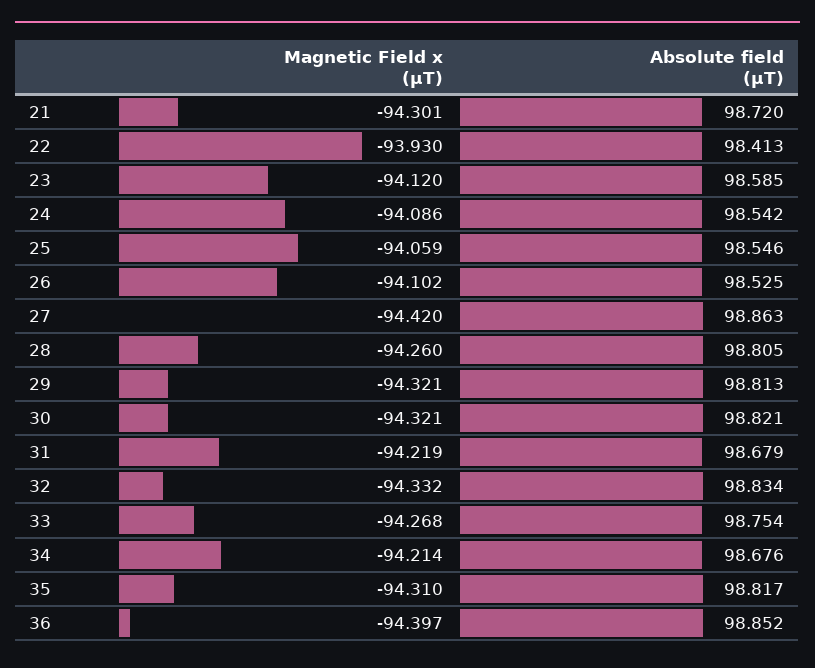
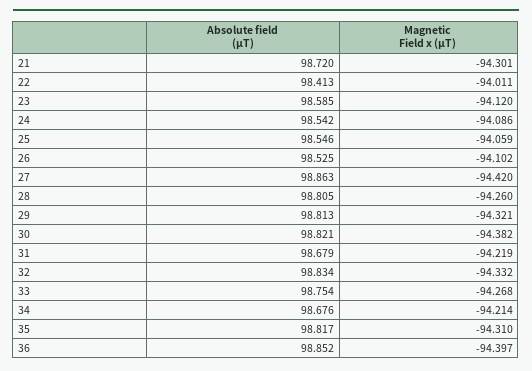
  {
    "Magnetic Field x (µT)": {
      "21": -94.301,
-     "22": -93.93,
+     "22": -94.011,
      "23": -94.12,
      "24": -94.086,
      "25": -94.059,
      "26": -94.102,
      "27": -94.42,
      "28": -94.26,
      "29": -94.321,
-     "30": -94.321,
+     "30": -94.382,
      "31": -94.219,
      "32": -94.332,
      "33": -94.268,
      "34": -94.214,
      "35": -94.31,
      "36": -94.397
    },
    "Absolute field (µT)": {
      "21": 98.72,
      "22": 98.413,
      "23": 98.585,
      "24": 98.542,
      "25": 98.546,
      "26": 98.525,
      "27": 98.863,
      "28": 98.805,
      "29": 98.813,
      "30": 98.821,
      "31": 98.679,
      "32": 98.834,
      "33": 98.754,
      "34": 98.676,
      "35": 98.817,
      "36": 98.852
    }
  }

